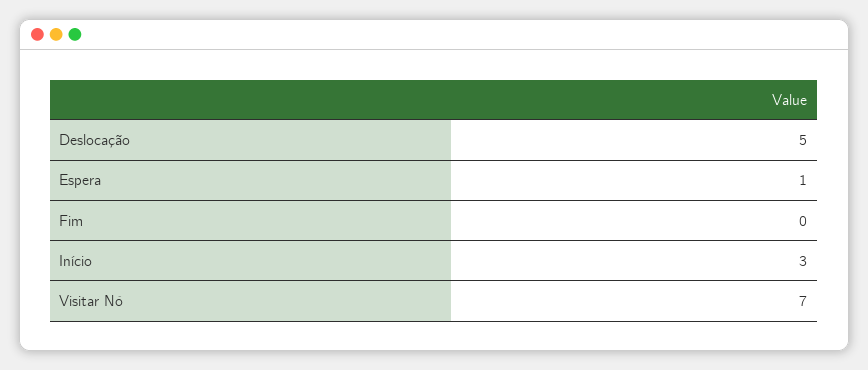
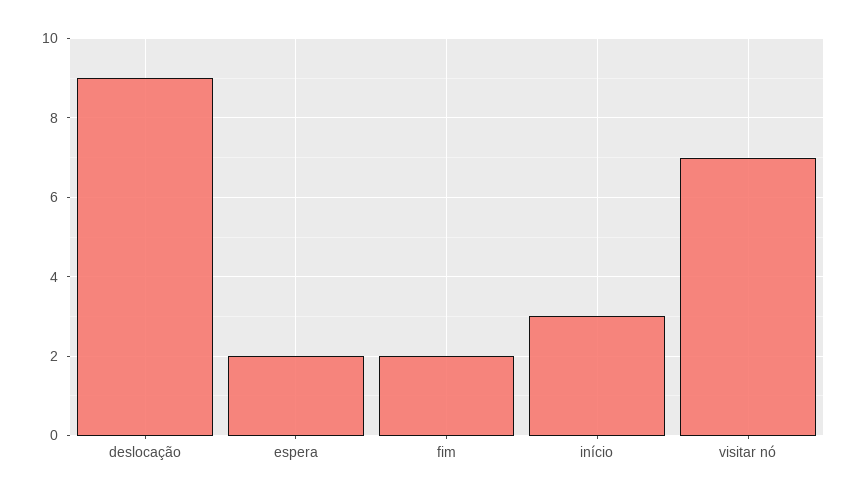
  {
-   "Deslocação": 5,
+   "Deslocação": 9,
-   "Espera": 1,
+   "Espera": 2,
-   "Fim": 0,
+   "Fim": 2,
    "Início": 3,
    "Visitar Nó": 7
  }

